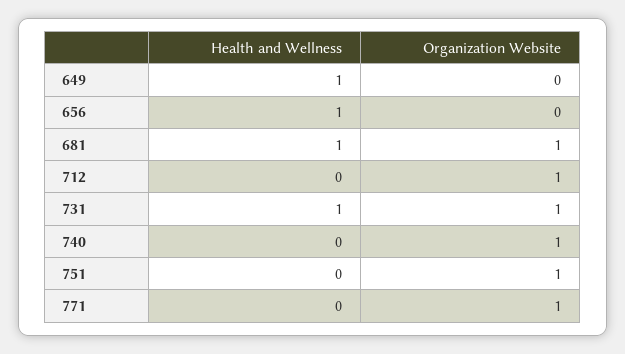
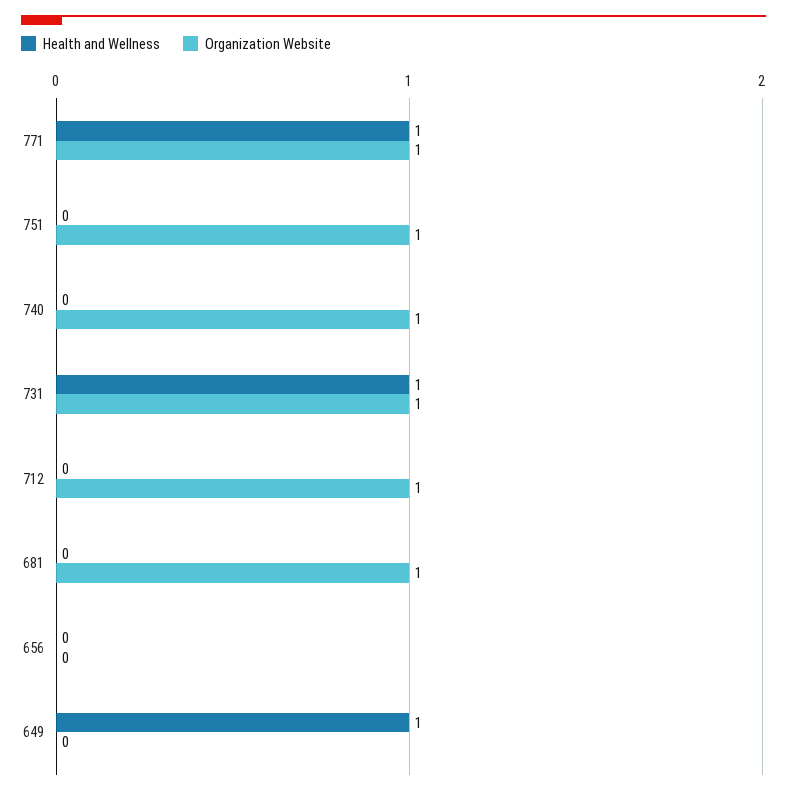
  {
    "Health and Wellness": {
      "649": 1,
-     "656": 1,
+     "656": 0,
-     "681": 1,
+     "681": 0,
      "712": 0,
      "731": 1,
      "740": 0,
      "751": 0,
-     "771": 0
+     "771": 1
    },
    "Organization Website": {
      "649": 0,
      "656": 0,
      "681": 1,
      "712": 1,
      "731": 1,
      "740": 1,
      "751": 1,
      "771": 1
    }
  }

